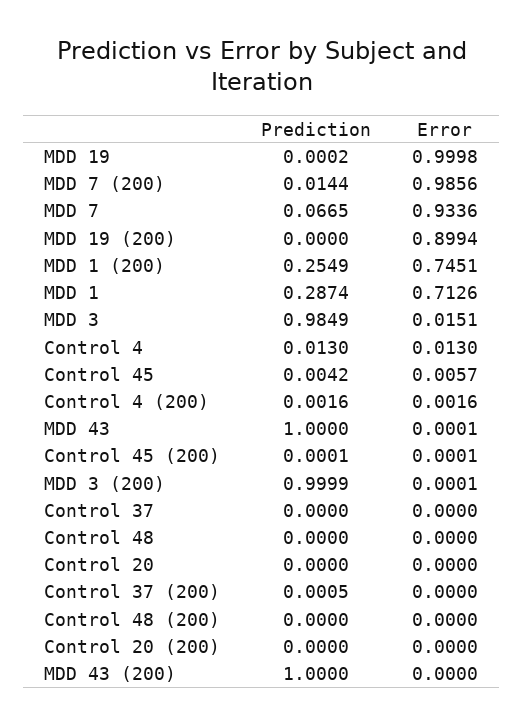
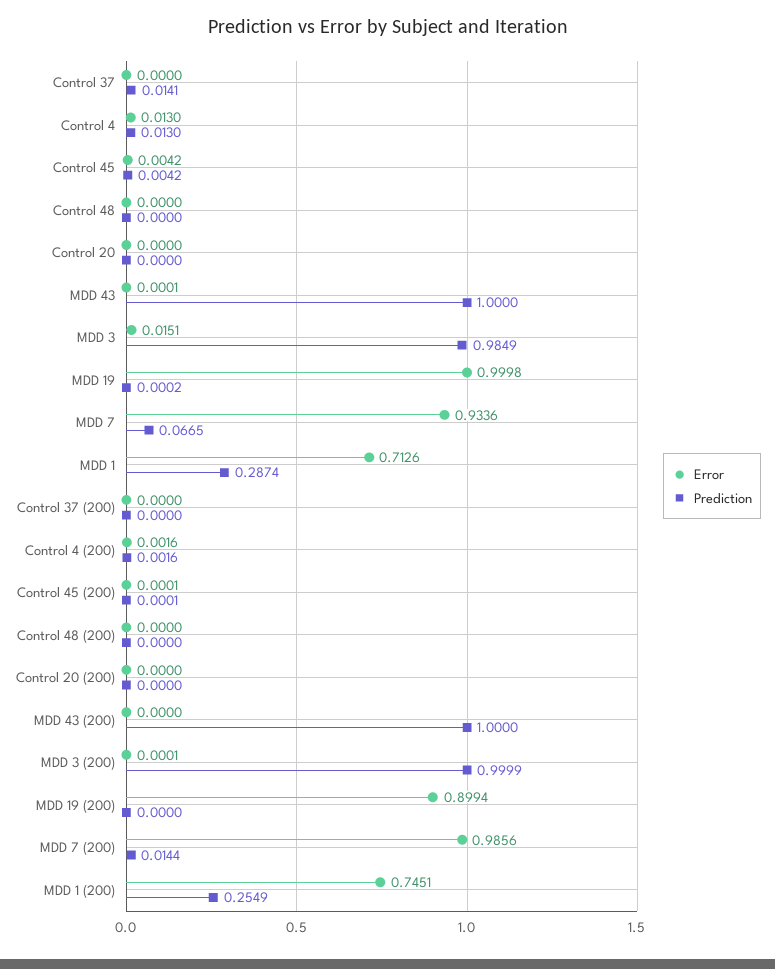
  {
    "Prediction": {
      "MDD 19": 0.0002,
      "MDD 7 (200)": 0.0144,
      "MDD 7": 0.0665,
      "MDD 19 (200)": 0,
      "MDD 1 (200)": 0.2549,
      "MDD 1": 0.2874,
      "MDD 3": 0.9849,
      "Control 4": 0.013,
      "Control 45": 0.0042,
      "Control 4 (200)": 0.0016,
      "MDD 43": 1,
      "Control 45 (200)": 0.0001,
      "MDD 3 (200)": 0.9999,
-     "Control 37": 0,
+     "Control 37": 0.0141,
      "Control 48": 0,
      "Control 20": 0,
-     "Control 37 (200)": 0.0005,
+     "Control 37 (200)": 0,
      "Control 48 (200)": 0,
      "Control 20 (200)": 0,
      "MDD 43 (200)": 1
    },
    "Error": {
      "MDD 19": 0.9998,
      "MDD 7 (200)": 0.9856,
      "MDD 7": 0.9336,
      "MDD 19 (200)": 0.8994,
      "MDD 1 (200)": 0.7451,
      "MDD 1": 0.7126,
      "MDD 3": 0.0151,
      "Control 4": 0.013,
-     "Control 45": 0.0057,
+     "Control 45": 0.0042,
      "Control 4 (200)": 0.0016,
      "MDD 43": 0.0001,
      "Control 45 (200)": 0.0001,
      "MDD 3 (200)": 0.0001,
      "Control 37": 0,
      "Control 48": 0,
      "Control 20": 0,
      "Control 37 (200)": 0,
      "Control 48 (200)": 0,
      "Control 20 (200)": 0,
      "MDD 43 (200)": 0
    }
  }

